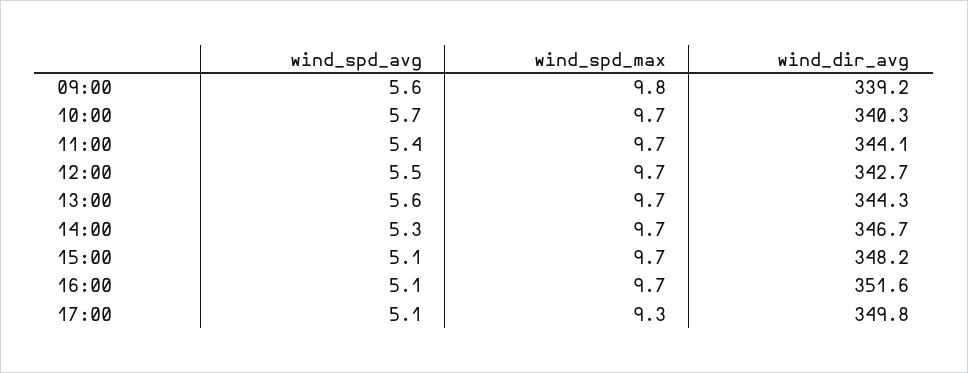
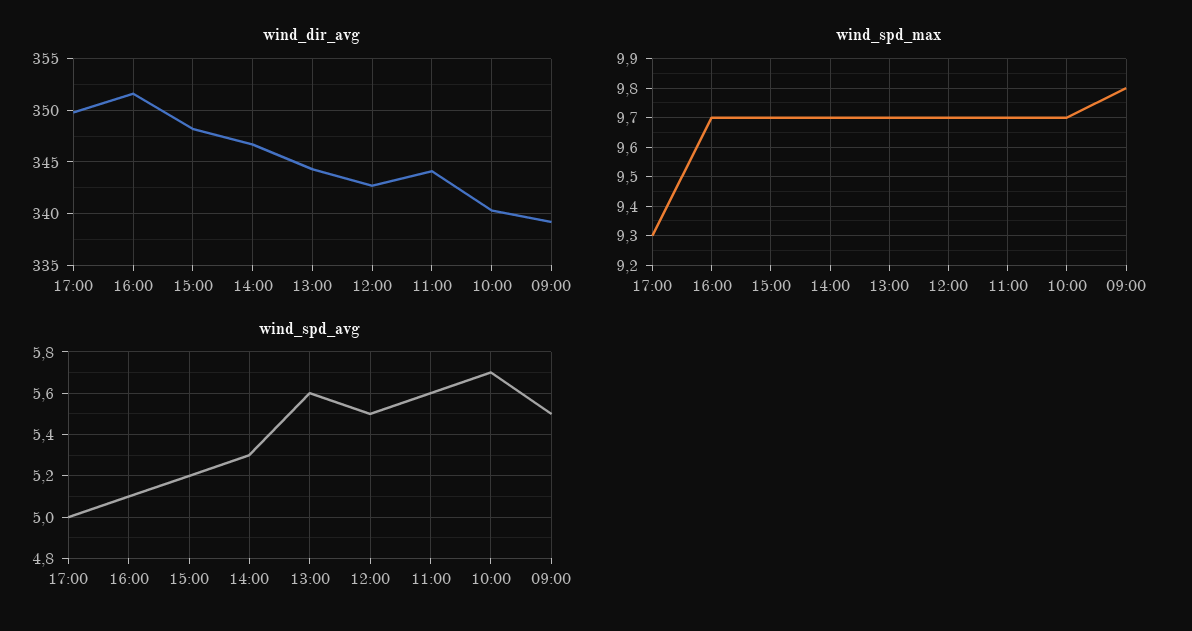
  {
    "wind_spd_avg": {
-     "09:00": 5.6,
+     "09:00": 5.5,
      "10:00": 5.7,
-     "11:00": 5.4,
+     "11:00": 5.6,
      "12:00": 5.5,
      "13:00": 5.6,
      "14:00": 5.3,
-     "15:00": 5.1,
+     "15:00": 5.2,
      "16:00": 5.1,
-     "17:00": 5.1
+     "17:00": 5
    },
    "wind_spd_max": {
      "09:00": 9.8,
      "10:00": 9.7,
      "11:00": 9.7,
      "12:00": 9.7,
      "13:00": 9.7,
      "14:00": 9.7,
      "15:00": 9.7,
      "16:00": 9.7,
      "17:00": 9.3
    },
    "wind_dir_avg": {
      "09:00": 339.2,
      "10:00": 340.3,
      "11:00": 344.1,
      "12:00": 342.7,
      "13:00": 344.3,
      "14:00": 346.7,
      "15:00": 348.2,
      "16:00": 351.6,
      "17:00": 349.8
    }
  }

